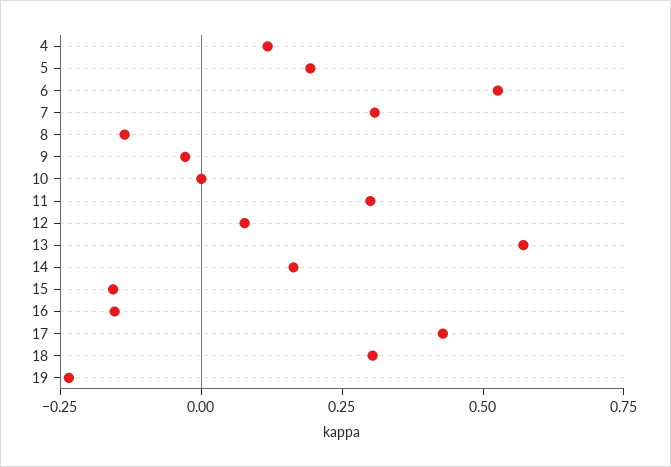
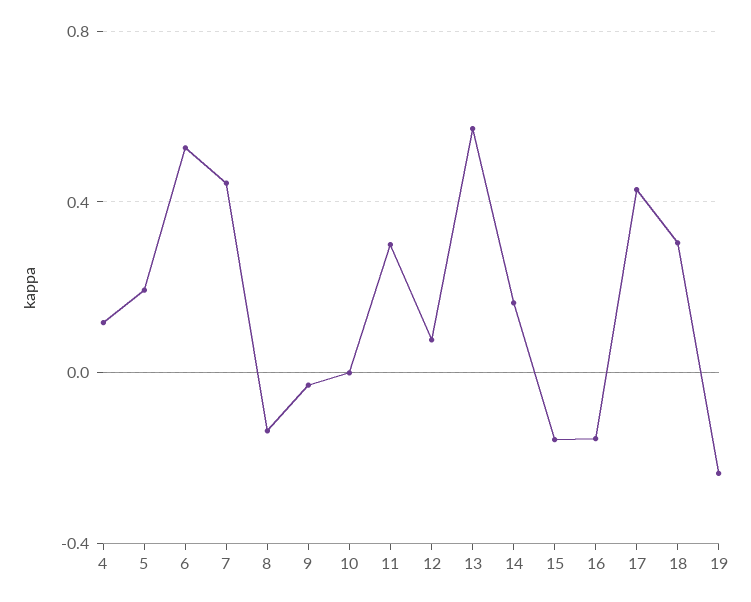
  {
    "4": 0.1,
    "5": 0.2,
    "6": 0.55,
-   "7": 0.3,
+   "7": 0.45,
    "8": -0.15,
    "9": -0.05,
    "10": 0,
    "11": 0.3,
    "12": 0.1,
    "13": 0.55,
    "14": 0.15,
    "15": -0.15,
    "16": -0.15,
    "17": 0.45,
    "18": 0.3,
    "19": -0.25
  }

